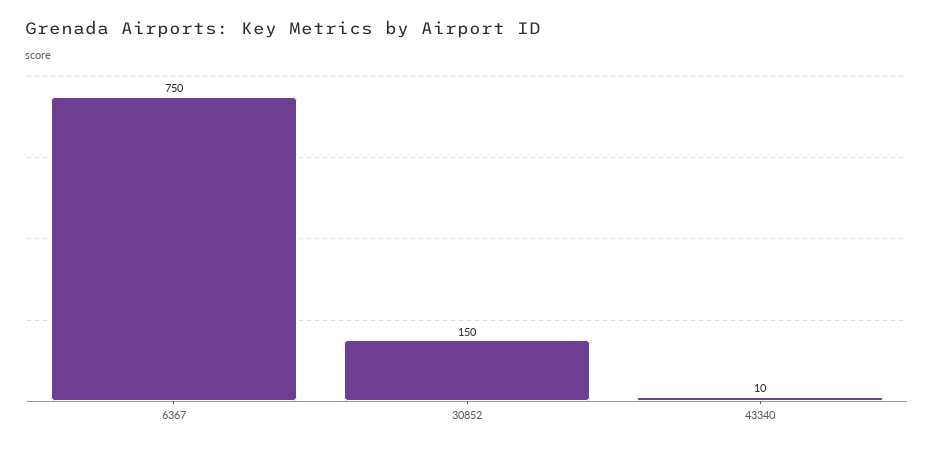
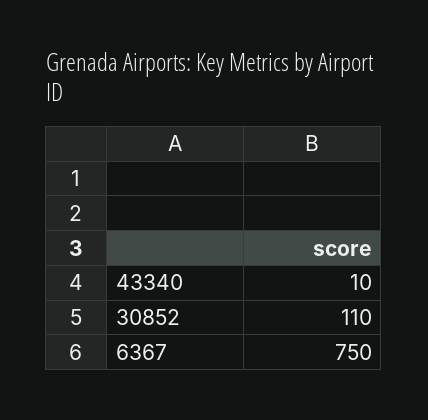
  {
    "6367": 750,
-   "30852": 150,
+   "30852": 110,
    "43340": 10
  }

